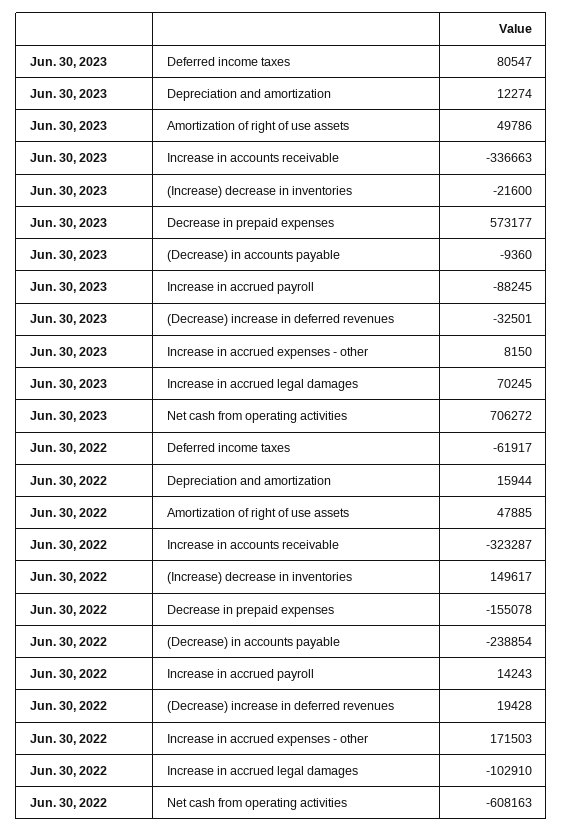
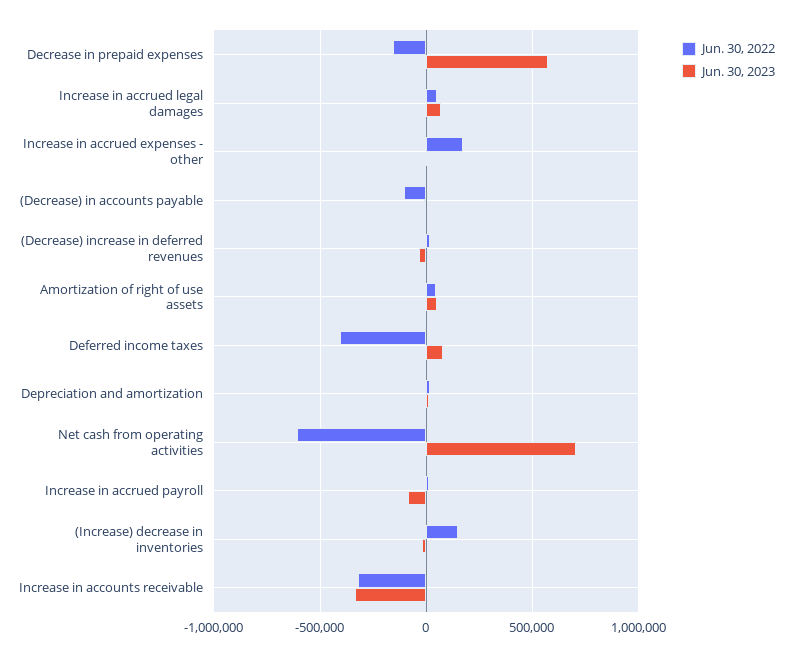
  {
    "Jun. 30, 2023": {
      "Deferred income taxes": 80547,
      "Depreciation and amortization": 12274,
      "Amortization of right of use assets": 49786,
      "Increase in accounts receivable": -336663,
      "(Increase) decrease in inventories": -21600,
      "Decrease in prepaid expenses": 573177,
      "(Decrease) in accounts payable": -9360,
      "Increase in accrued payroll": -88245,
      "(Decrease) increase in deferred revenues": -32501,
      "Increase in accrued expenses - other": 8150,
      "Increase in accrued legal damages": 70245,
      "Net cash from operating activities": 706272
    },
    "Jun. 30, 2022": {
-     "Deferred income taxes": -61917,
+     "Deferred income taxes": -400000,
      "Depreciation and amortization": 15944,
      "Amortization of right of use assets": 47885,
      "Increase in accounts receivable": -323287,
      "(Increase) decrease in inventories": 149617,
      "Decrease in prepaid expenses": -155078,
-     "(Decrease) in accounts payable": -238854,
+     "(Decrease) in accounts payable": -100000,
      "Increase in accrued payroll": 14243,
      "(Decrease) increase in deferred revenues": 19428,
      "Increase in accrued expenses - other": 171503,
-     "Increase in accrued legal damages": -102910,
+     "Increase in accrued legal damages": 50000,
      "Net cash from operating activities": -608163
    }
  }

